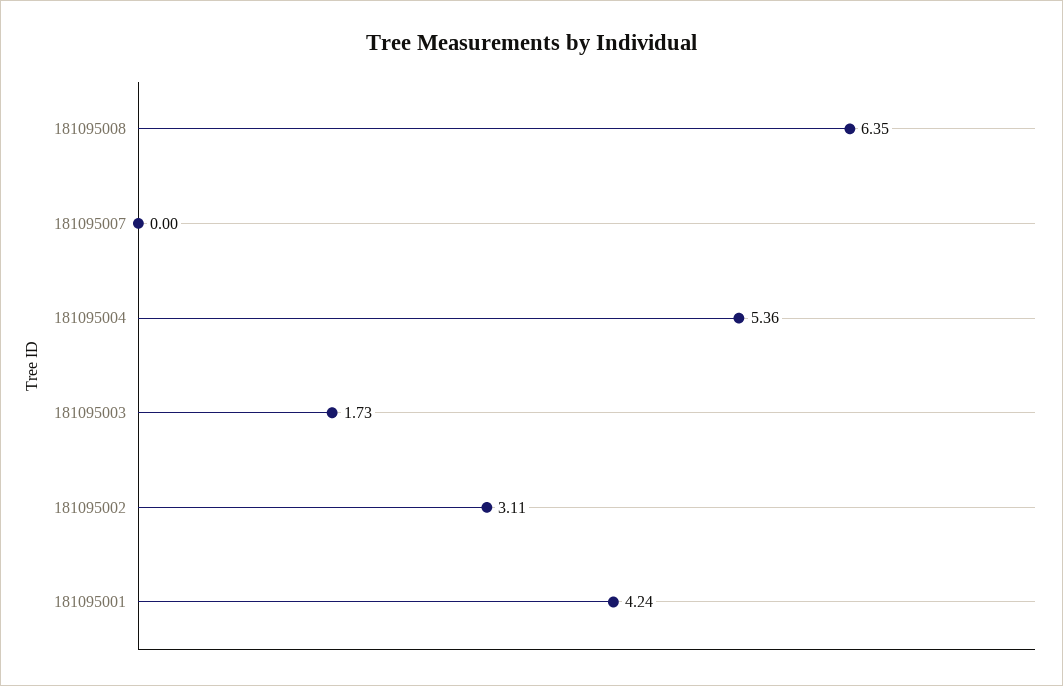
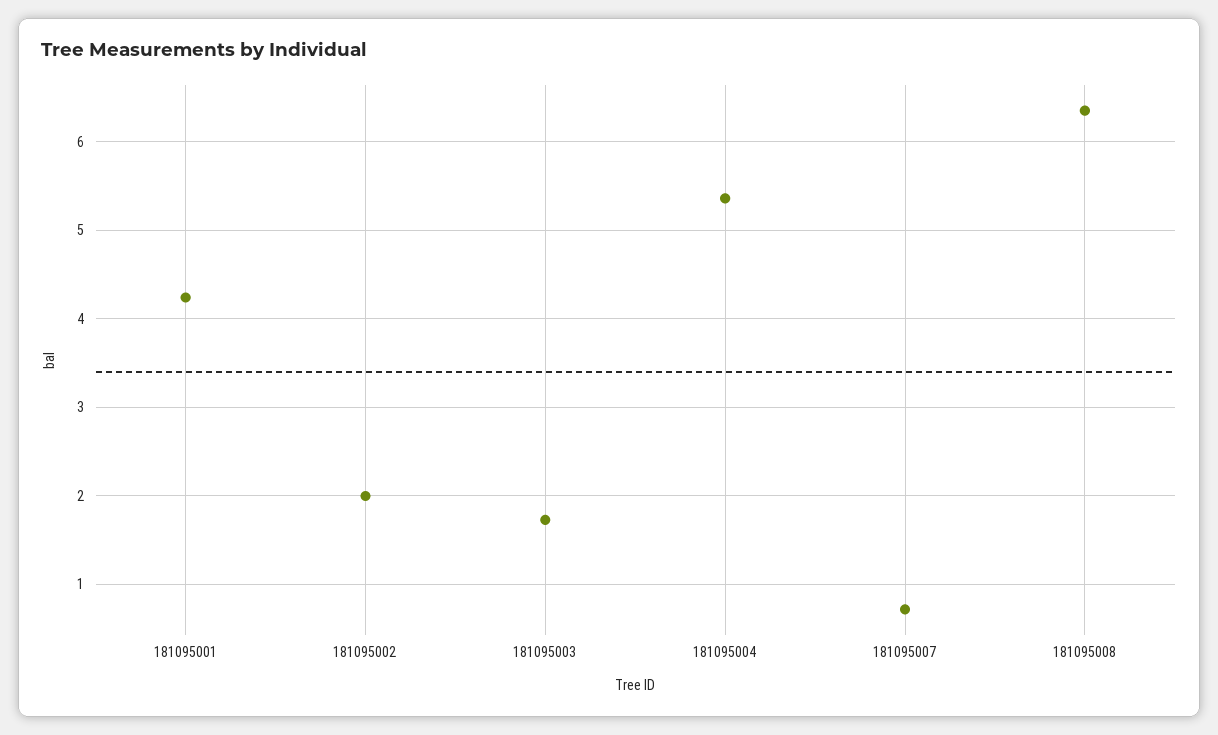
  {
    "181095008": 6.35,
-   "181095007": 0,
+   "181095007": 0.7,
    "181095004": 5.36,
    "181095003": 1.73,
-   "181095002": 3.11,
+   "181095002": 2,
    "181095001": 4.24
  }

